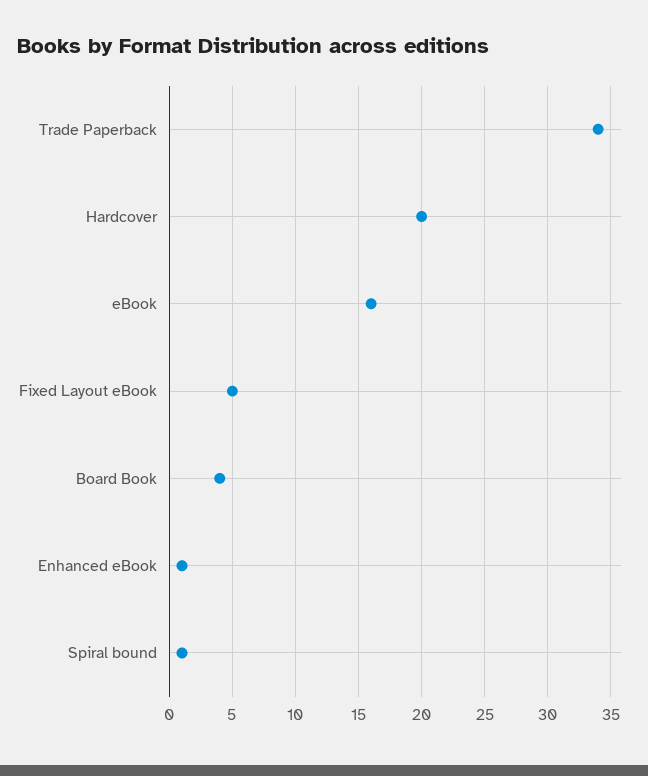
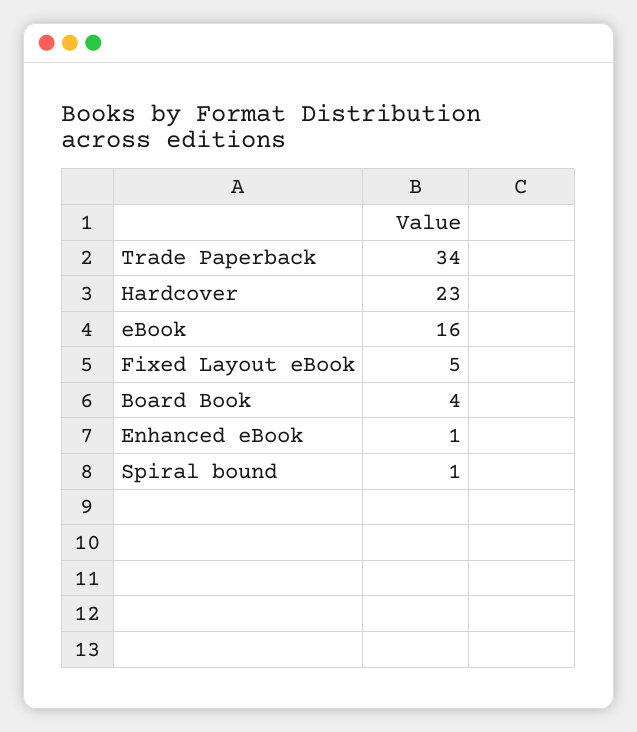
  {
    "Trade Paperback": 34,
-   "Hardcover": 20,
+   "Hardcover": 23,
    "eBook": 16,
    "Fixed Layout eBook": 5,
    "Board Book": 4,
    "Enhanced eBook": 1,
    "Spiral bound": 1
  }

